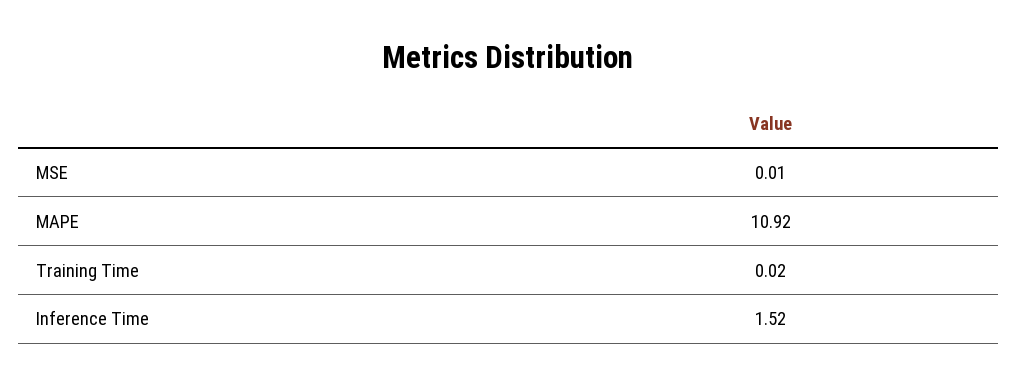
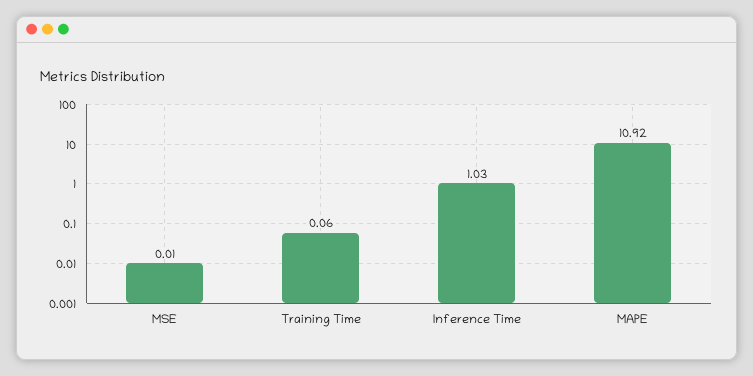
  {
    "MSE": 0.01,
    "MAPE": 10.92,
-   "Training Time": 0.02,
+   "Training Time": 0.06,
-   "Inference Time": 1.52
+   "Inference Time": 1.03
  }

